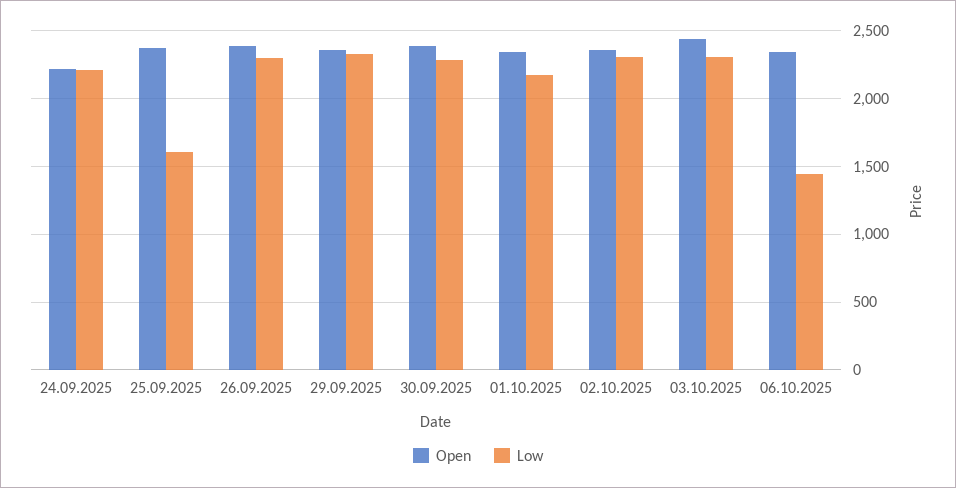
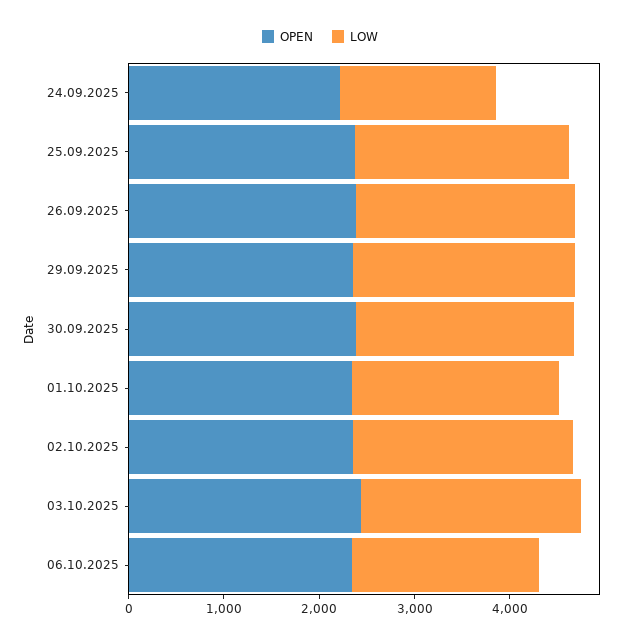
  {
    "Open": {
      "24.09.2025": 2200,
      "25.09.2025": 2400,
      "26.09.2025": 2400,
      "29.09.2025": 2350,
      "30.09.2025": 2400,
      "01.10.2025": 2350,
      "02.10.2025": 2350,
      "03.10.2025": 2450,
      "06.10.2025": 2350
    },
    "Low": {
-     "24.09.2025": 2200,
+     "24.09.2025": 1600,
-     "25.09.2025": 1600,
+     "25.09.2025": 2200,
      "26.09.2025": 2300,
      "29.09.2025": 2350,
      "30.09.2025": 2300,
      "01.10.2025": 2200,
      "02.10.2025": 2300,
      "03.10.2025": 2300,
-     "06.10.2025": 1450
+     "06.10.2025": 2000
    }
  }

